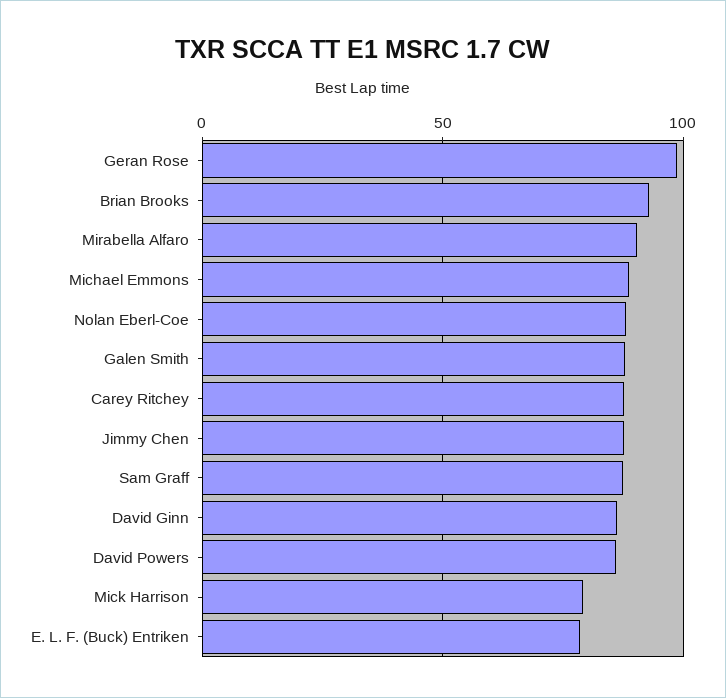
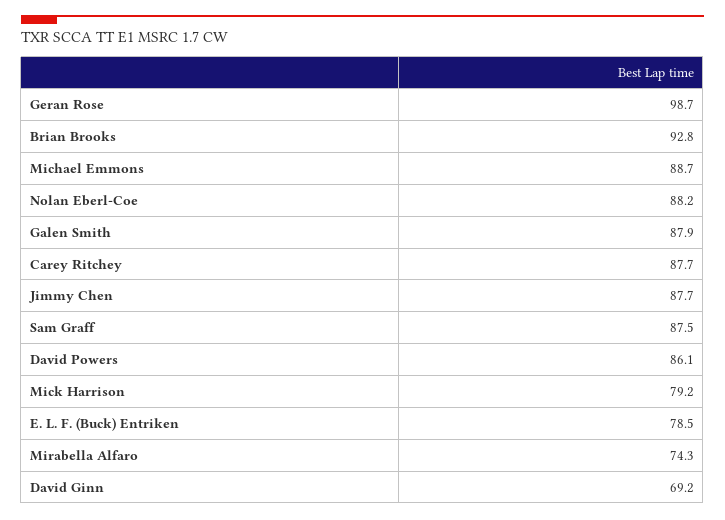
  {
    "Geran Rose": 98.7,
    "Brian Brooks": 92.8,
-   "Mirabella Alfaro": 90,
+   "Mirabella Alfaro": 74.3,
    "Michael Emmons": 88.7,
    "Nolan Eberl-Coe": 88.2,
    "Galen Smith": 87.9,
    "Carey Ritchey": 87.7,
    "Jimmy Chen": 87.7,
    "Sam Graff": 87.5,
-   "David Ginn": 85,
+   "David Ginn": 69.2,
    "David Powers": 86.1,
    "Mick Harrison": 79.2,
    "E. L. F. (Buck) Entriken": 78.5
  }

